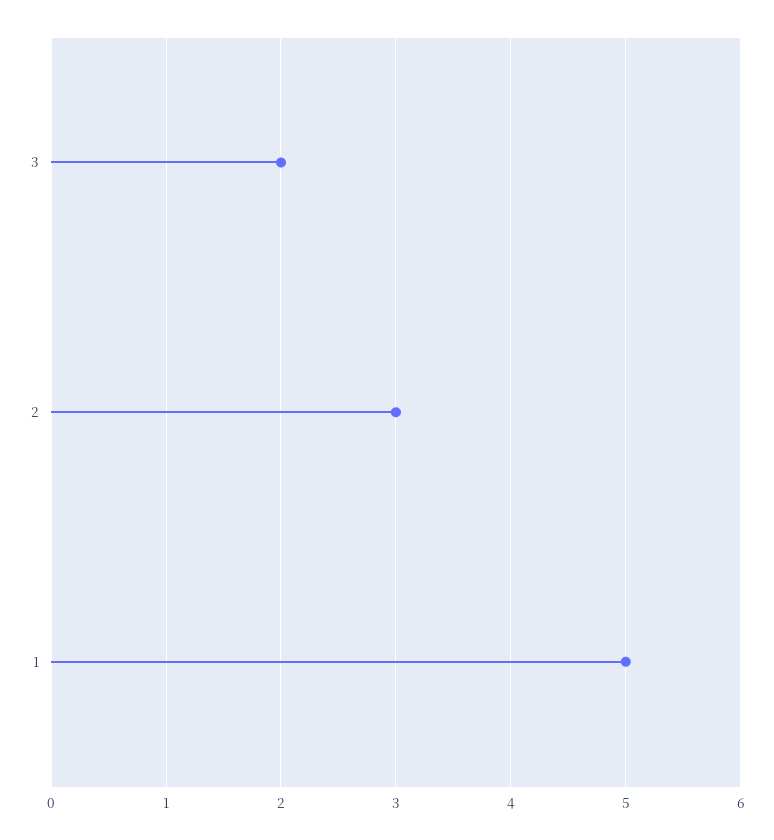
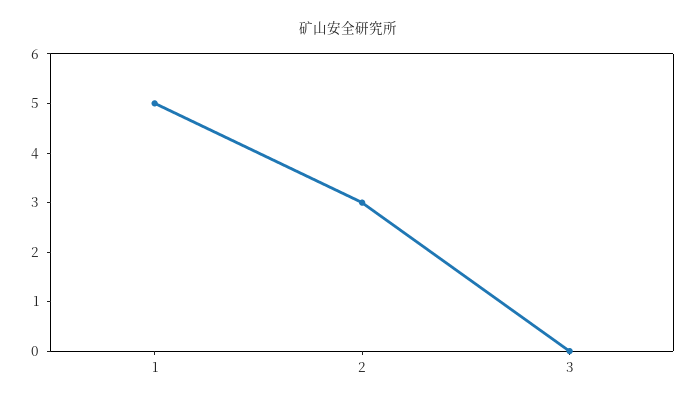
  {
-   "3": 2,
+   "3": 0,
    "2": 3,
    "1": 5
  }

